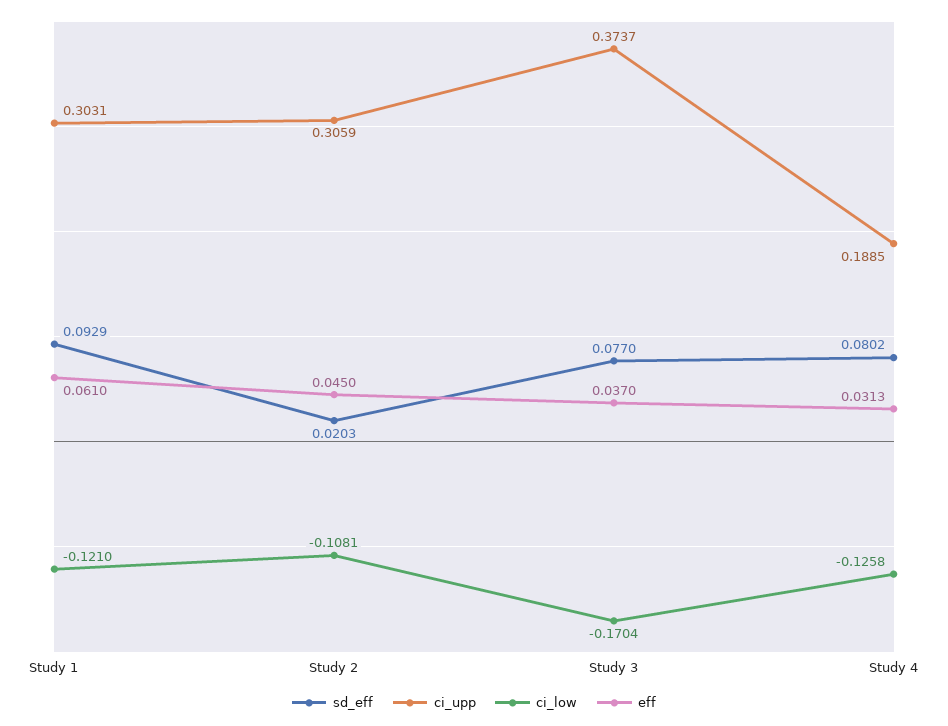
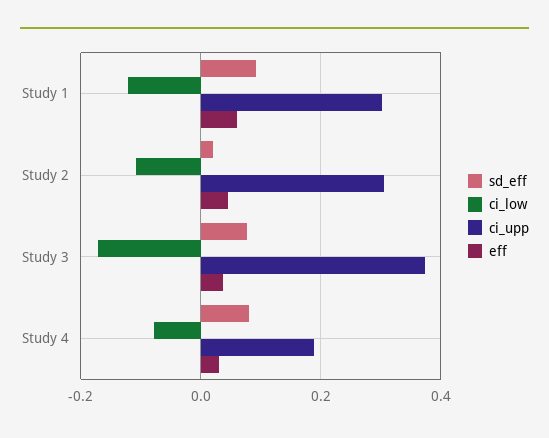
  {
    "sd_eff": {
      "Study 1": 0.0929,
      "Study 2": 0.0203,
      "Study 3": 0.077,
      "Study 4": 0.0802
    },
    "ci_upp": {
      "Study 1": 0.3031,
      "Study 2": 0.3059,
      "Study 3": 0.3737,
      "Study 4": 0.1885
    },
    "ci_low": {
      "Study 1": -0.121,
      "Study 2": -0.1081,
      "Study 3": -0.1704,
-     "Study 4": -0.1258
+     "Study 4": -0.08
    },
    "eff": {
      "Study 1": 0.061,
      "Study 2": 0.045,
      "Study 3": 0.037,
      "Study 4": 0.0313
    }
  }

